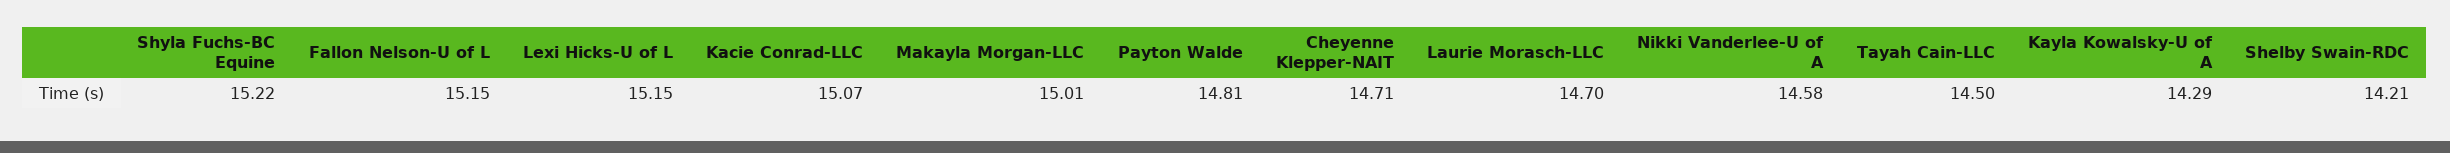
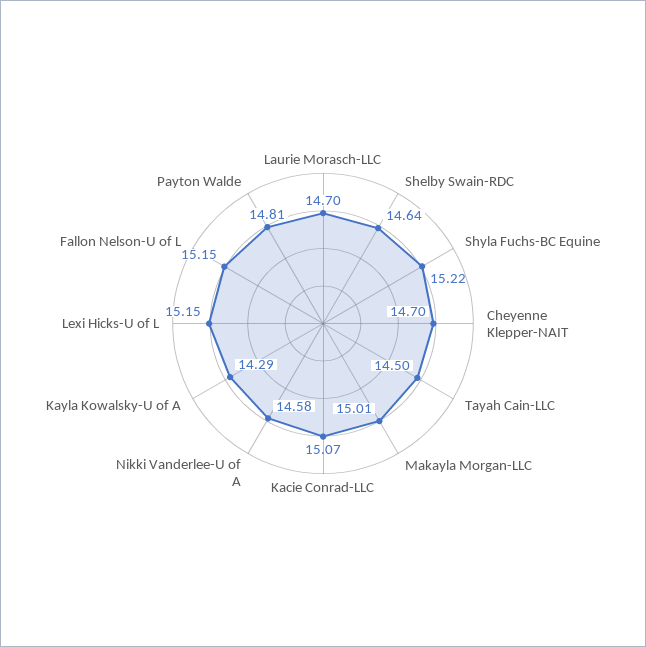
  {
    "Shyla Fuchs-BC Equine": 15.22,
    "Fallon Nelson-U of L": 15.15,
    "Lexi Hicks-U of L": 15.15,
    "Kacie Conrad-LLC": 15.07,
    "Makayla Morgan-LLC": 15.01,
    "Payton Walde": 14.81,
-   "Cheyenne Klepper-NAIT": 14.71,
+   "Cheyenne Klepper-NAIT": 14.7,
    "Laurie Morasch-LLC": 14.7,
    "Nikki Vanderlee-U of A": 14.58,
    "Tayah Cain-LLC": 14.5,
    "Kayla Kowalsky-U of A": 14.29,
-   "Shelby Swain-RDC": 14.21
+   "Shelby Swain-RDC": 14.64
  }

